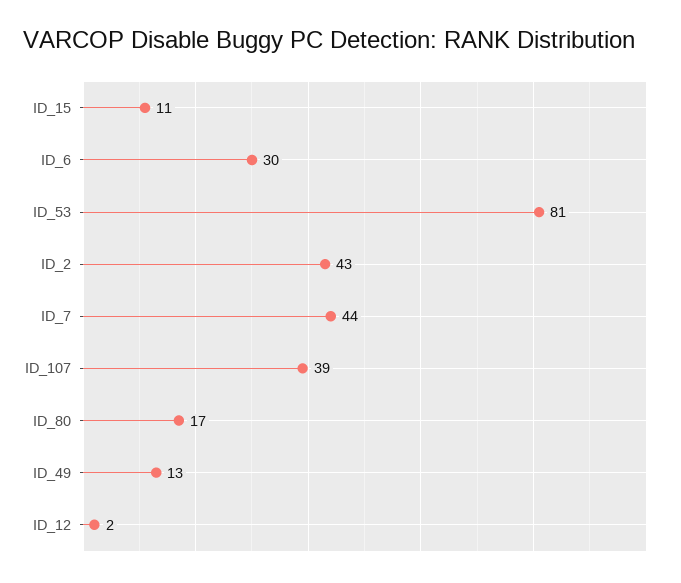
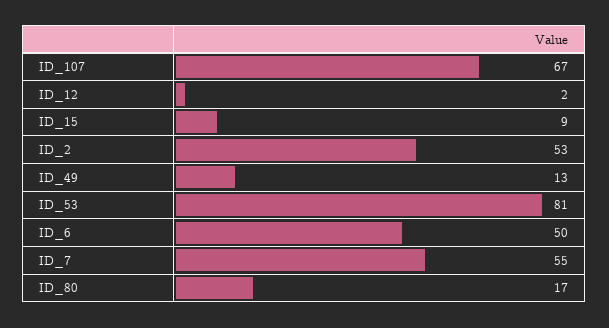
  {
-   "ID_15": 11,
+   "ID_15": 9,
-   "ID_6": 30,
+   "ID_6": 50,
    "ID_53": 81,
-   "ID_2": 43,
+   "ID_2": 53,
-   "ID_7": 44,
+   "ID_7": 55,
-   "ID_107": 39,
+   "ID_107": 67,
    "ID_80": 17,
    "ID_49": 13,
    "ID_12": 2
  }

